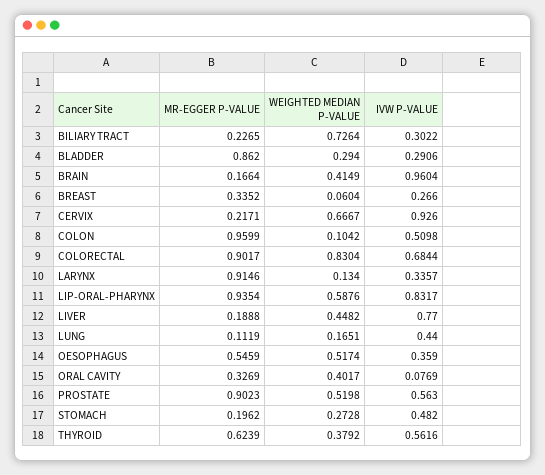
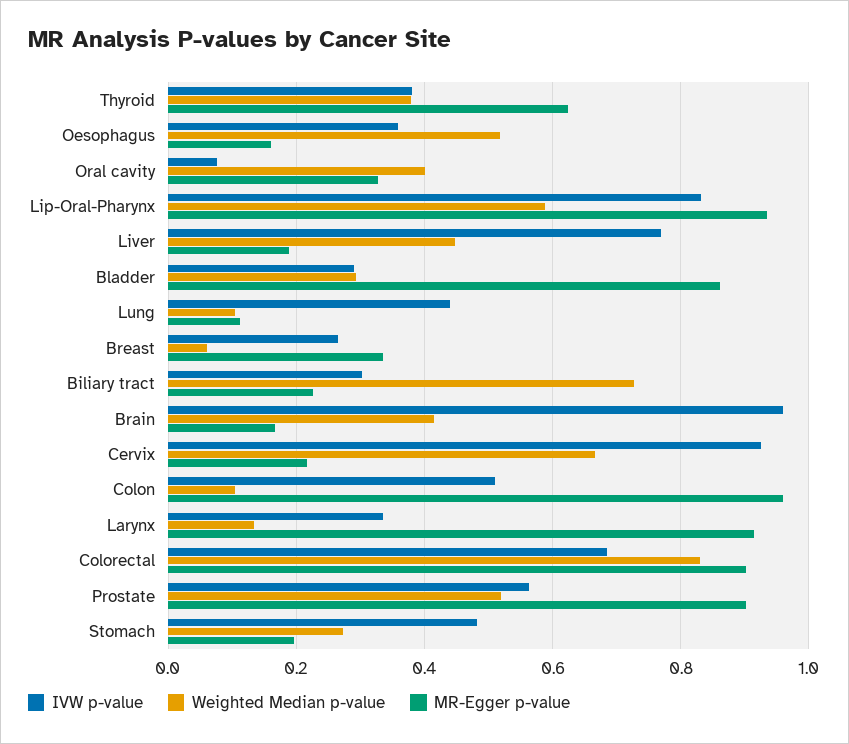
  {
    "MR-EGGER P-VALUE": {
      "BILIARY TRACT": 0.2265,
      "BLADDER": 0.862,
      "BRAIN": 0.1664,
      "BREAST": 0.3352,
      "CERVIX": 0.2171,
      "COLON": 0.9599,
      "COLORECTAL": 0.9017,
      "LARYNX": 0.9146,
      "LIP-ORAL-PHARYNX": 0.9354,
      "LIVER": 0.1888,
      "LUNG": 0.1119,
-     "OESOPHAGUS": 0.5459,
+     "OESOPHAGUS": 0.16,
      "ORAL CAVITY": 0.3269,
      "PROSTATE": 0.9023,
      "STOMACH": 0.1962,
      "THYROID": 0.6239
    },
    "WEIGHTED MEDIAN P-VALUE": {
      "BILIARY TRACT": 0.7264,
      "BLADDER": 0.294,
      "BRAIN": 0.4149,
      "BREAST": 0.0604,
      "CERVIX": 0.6667,
      "COLON": 0.1042,
      "COLORECTAL": 0.8304,
      "LARYNX": 0.134,
      "LIP-ORAL-PHARYNX": 0.5876,
      "LIVER": 0.4482,
-     "LUNG": 0.1651,
+     "LUNG": 0.1,
      "OESOPHAGUS": 0.5174,
      "ORAL CAVITY": 0.4017,
      "PROSTATE": 0.5198,
      "STOMACH": 0.2728,
      "THYROID": 0.3792
    },
    "IVW P-VALUE": {
      "BILIARY TRACT": 0.3022,
      "BLADDER": 0.2906,
      "BRAIN": 0.9604,
      "BREAST": 0.266,
      "CERVIX": 0.926,
      "COLON": 0.5098,
      "COLORECTAL": 0.6844,
      "LARYNX": 0.3357,
      "LIP-ORAL-PHARYNX": 0.8317,
      "LIVER": 0.77,
      "LUNG": 0.44,
      "OESOPHAGUS": 0.359,
      "ORAL CAVITY": 0.0769,
      "PROSTATE": 0.563,
      "STOMACH": 0.482,
-     "THYROID": 0.5616
+     "THYROID": 0.38
    }
  }

